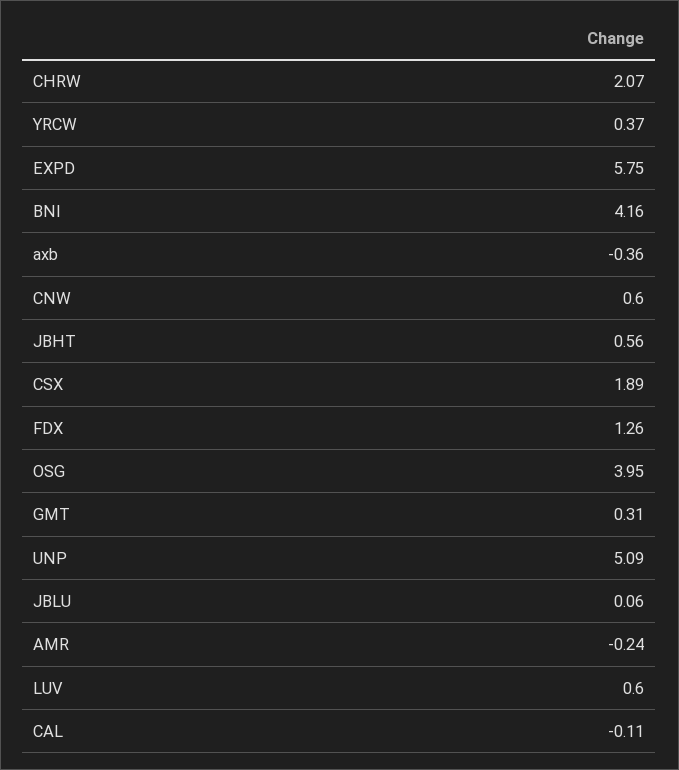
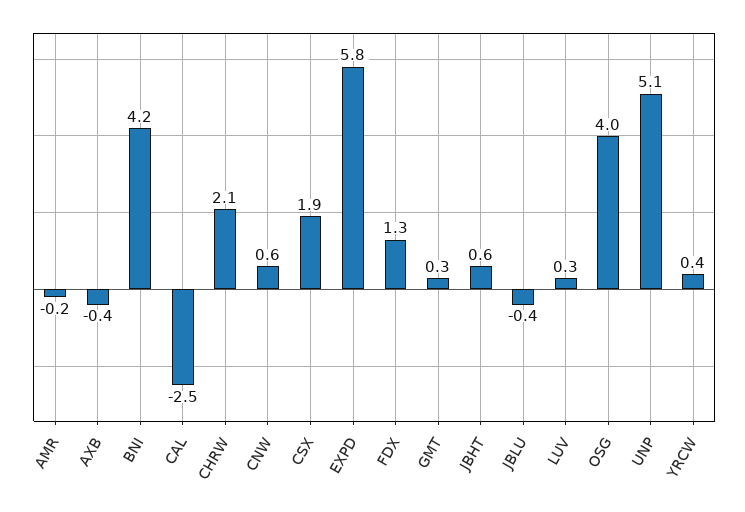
  {
    "CHRW": 2.07,
    "YRCW": 0.37,
    "EXPD": 5.75,
    "BNI": 4.16,
    "axb": -0.36,
    "CNW": 0.6,
    "JBHT": 0.56,
    "CSX": 1.89,
    "FDX": 1.26,
    "OSG": 3.95,
    "GMT": 0.31,
    "UNP": 5.09,
-   "JBLU": 0.06,
+   "JBLU": -0.4,
    "AMR": -0.24,
-   "LUV": 0.6,
+   "LUV": 0.3,
-   "CAL": -0.11
+   "CAL": -2.5
  }

